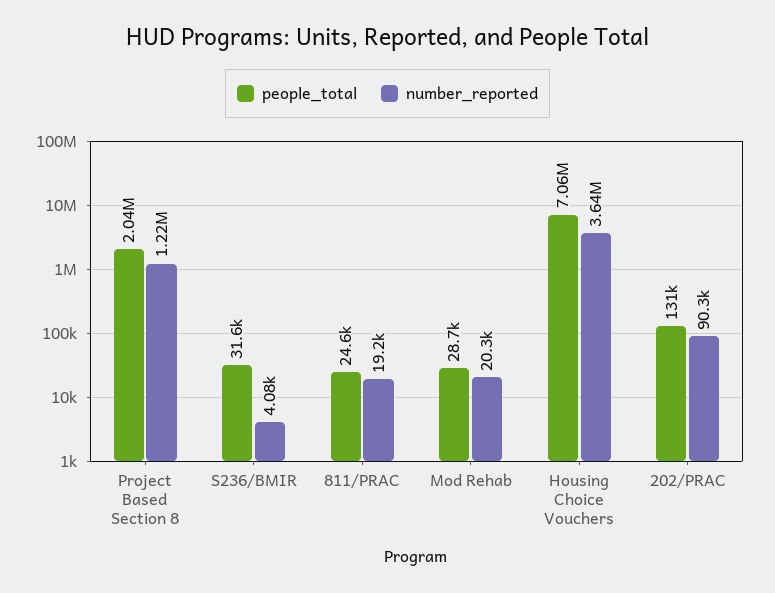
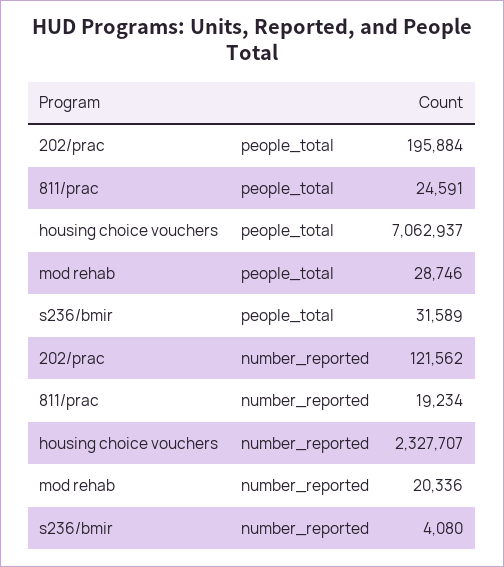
  {
    "people_total": {
-     "Project Based Section 8": 2040000,
      "S236/BMIR": 31589,
      "811/PRAC": 24591,
      "Mod Rehab": 28746,
      "Housing Choice Vouchers": 7062937,
-     "202/PRAC": 131000
+     "202/PRAC": 195884
    },
    "number_reported": {
-     "Project Based Section 8": 1220000,
      "S236/BMIR": 4080,
      "811/PRAC": 19234,
      "Mod Rehab": 20336,
-     "Housing Choice Vouchers": 3640000,
+     "Housing Choice Vouchers": 2327707,
-     "202/PRAC": 90300
+     "202/PRAC": 121562
    }
  }

